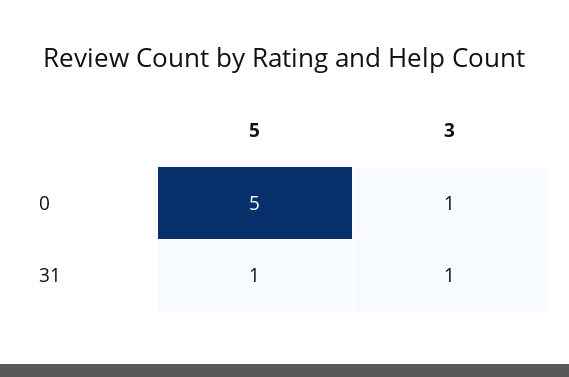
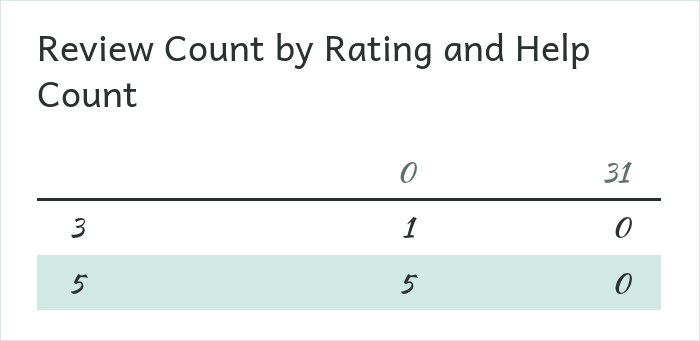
  {
    "5": {
      "0": 5,
-     "31": 1
+     "31": 0
    },
    "3": {
      "0": 1,
-     "31": 1
+     "31": 0
    }
  }

